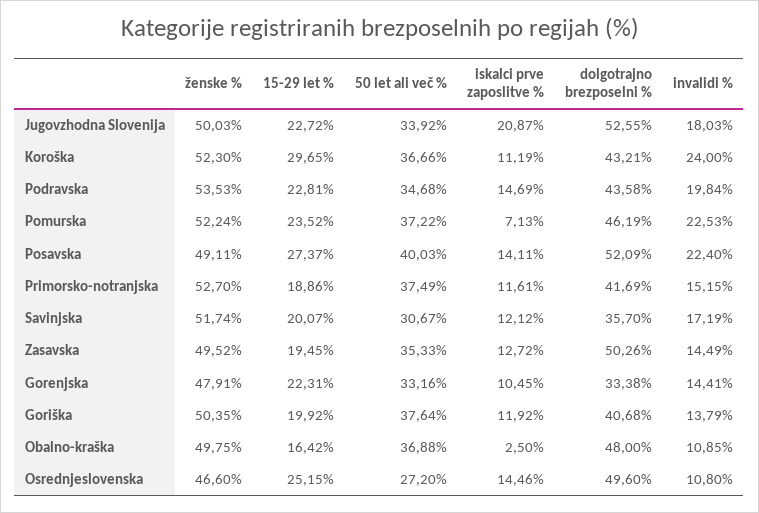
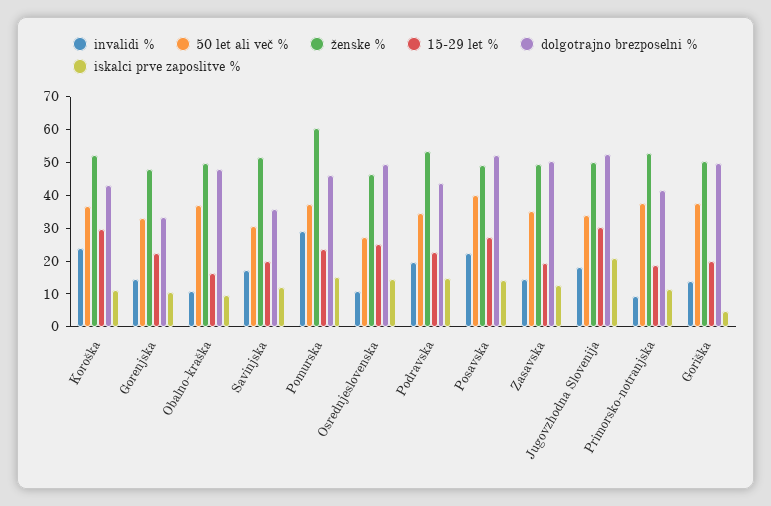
  {
    "ženske %": {
      "Jugovzhodna Slovenija": 50.03,
      "Koroška": 52.3,
      "Podravska": 53.53,
-     "Pomurska": 52.24,
+     "Pomurska": 60,
      "Posavska": 49.11,
      "Primorsko-notranjska": 52.7,
      "Savinjska": 51.74,
      "Zasavska": 49.52,
      "Gorenjska": 47.91,
      "Goriška": 50.35,
      "Obalno-kraška": 49.75,
      "Osrednjeslovenska": 46.6
    },
    "15-29 let %": {
-     "Jugovzhodna Slovenija": 22.72,
+     "Jugovzhodna Slovenija": 30,
      "Koroška": 29.65,
      "Podravska": 22.81,
      "Pomurska": 23.52,
      "Posavska": 27.37,
      "Primorsko-notranjska": 18.86,
      "Savinjska": 20.07,
      "Zasavska": 19.45,
      "Gorenjska": 22.31,
      "Goriška": 19.92,
      "Obalno-kraška": 16.42,
      "Osrednjeslovenska": 25.15
    },
    "50 let ali več %": {
      "Jugovzhodna Slovenija": 33.92,
      "Koroška": 36.66,
      "Podravska": 34.68,
      "Pomurska": 37.22,
      "Posavska": 40.03,
      "Primorsko-notranjska": 37.49,
      "Savinjska": 30.67,
      "Zasavska": 35.33,
      "Gorenjska": 33.16,
      "Goriška": 37.64,
      "Obalno-kraška": 36.88,
      "Osrednjeslovenska": 27.2
    },
    "iskalci prve zaposlitve %": {
      "Jugovzhodna Slovenija": 20.87,
      "Koroška": 11.19,
      "Podravska": 14.69,
-     "Pomurska": 7.13,
+     "Pomurska": 15,
      "Posavska": 14.11,
      "Primorsko-notranjska": 11.61,
      "Savinjska": 12.12,
      "Zasavska": 12.72,
      "Gorenjska": 10.45,
-     "Goriška": 11.92,
+     "Goriška": 5,
-     "Obalno-kraška": 2.5,
+     "Obalno-kraška": 10,
      "Osrednjeslovenska": 14.46
    },
    "dolgotrajno brezposelni %": {
      "Jugovzhodna Slovenija": 52.55,
      "Koroška": 43.21,
      "Podravska": 43.58,
      "Pomurska": 46.19,
      "Posavska": 52.09,
      "Primorsko-notranjska": 41.69,
      "Savinjska": 35.7,
      "Zasavska": 50.26,
      "Gorenjska": 33.38,
-     "Goriška": 40.68,
+     "Goriška": 50,
      "Obalno-kraška": 48,
      "Osrednjeslovenska": 49.6
    },
    "invalidi %": {
      "Jugovzhodna Slovenija": 18.03,
      "Koroška": 24,
      "Podravska": 19.84,
-     "Pomurska": 22.53,
+     "Pomurska": 30,
      "Posavska": 22.4,
-     "Primorsko-notranjska": 15.15,
+     "Primorsko-notranjska": 10,
      "Savinjska": 17.19,
      "Zasavska": 14.49,
      "Gorenjska": 14.41,
      "Goriška": 13.79,
      "Obalno-kraška": 10.85,
      "Osrednjeslovenska": 10.8
    }
  }

